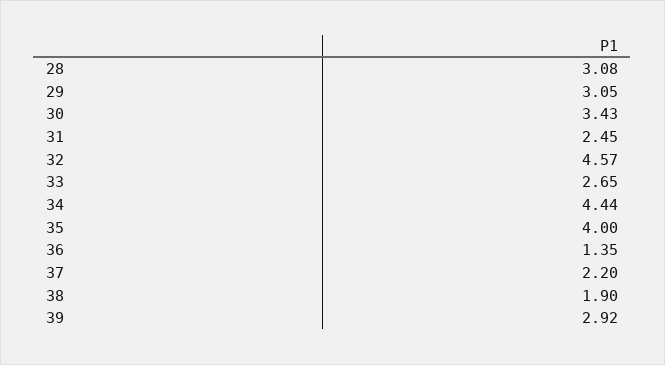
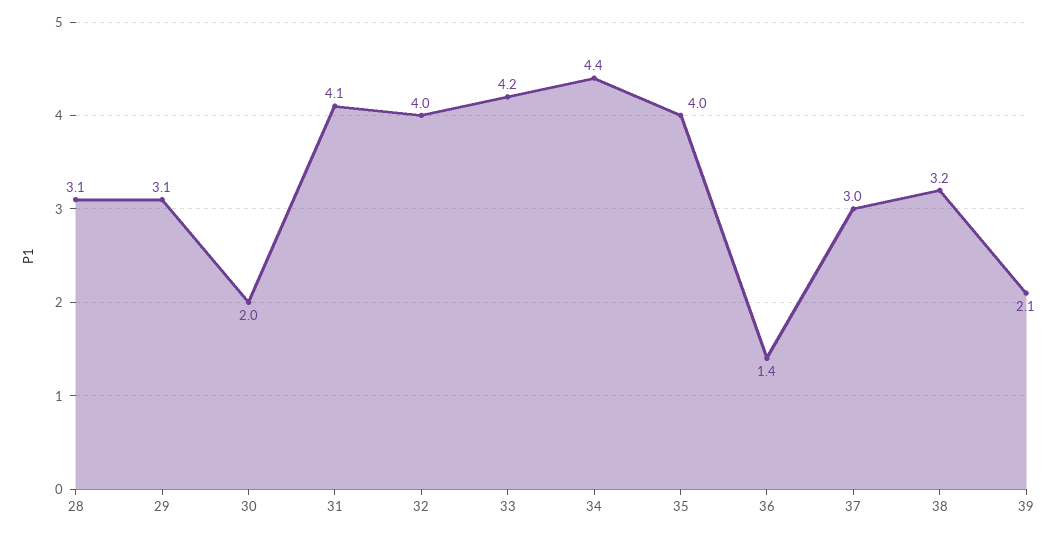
  {
    "28": 3.08,
    "29": 3.05,
-   "30": 3.43,
+   "30": 2,
-   "31": 2.45,
+   "31": 4.1,
-   "32": 4.57,
+   "32": 4,
-   "33": 2.65,
+   "33": 4.2,
    "34": 4.44,
    "35": 4,
    "36": 1.35,
-   "37": 2.2,
+   "37": 3,
-   "38": 1.9,
+   "38": 3.2,
-   "39": 2.92
+   "39": 2.1
  }

